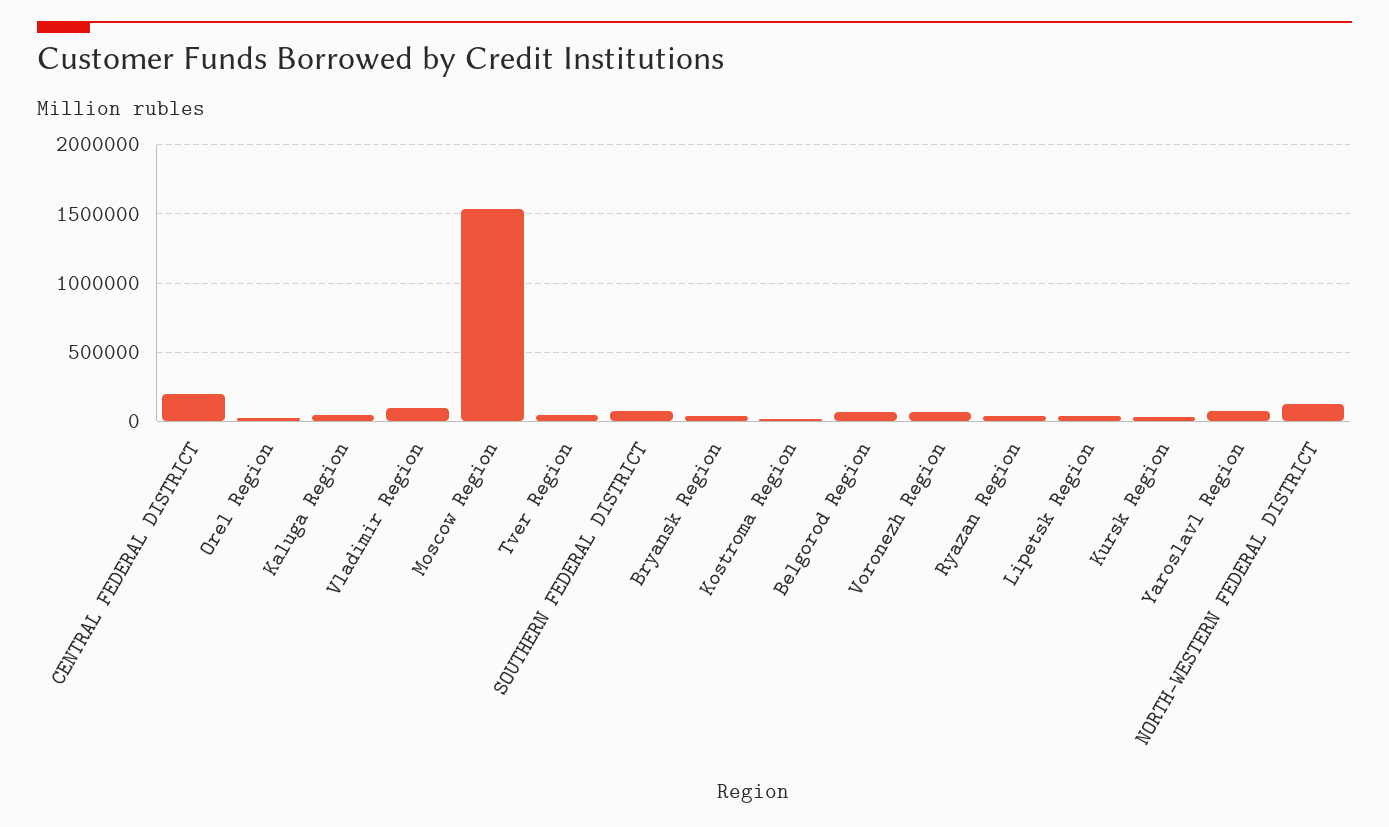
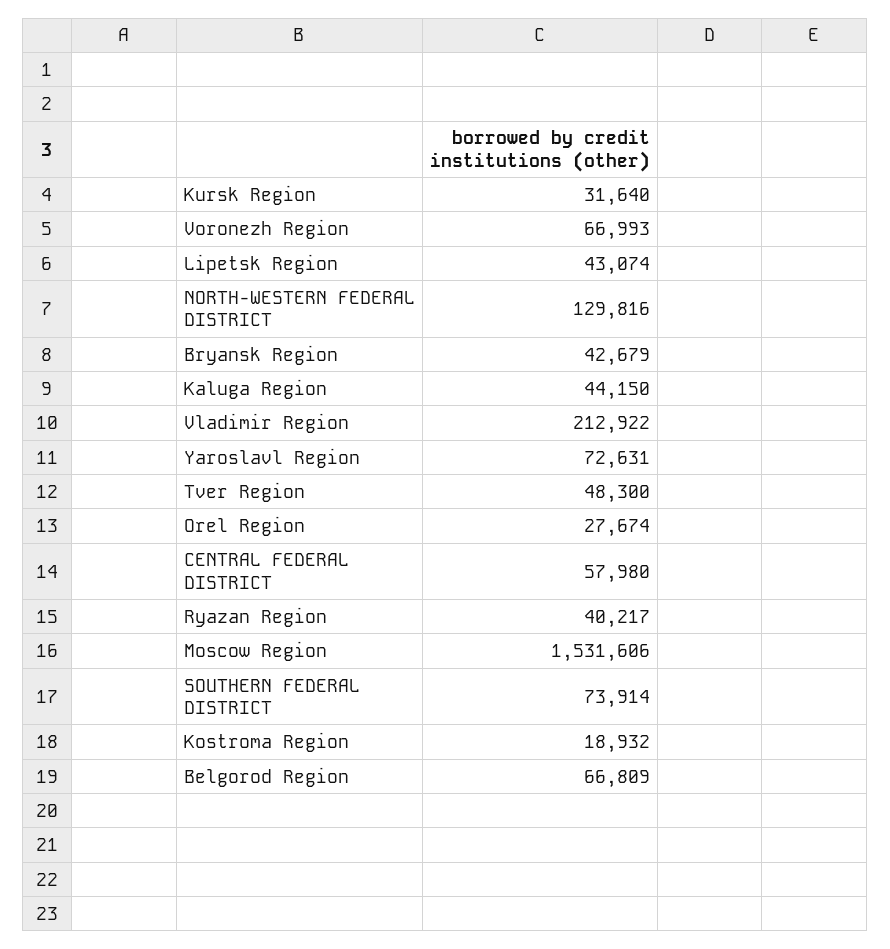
  {
-   "CENTRAL FEDERAL DISTRICT": 200000,
+   "CENTRAL FEDERAL DISTRICT": 57980,
    "Orel Region": 27674,
    "Kaluga Region": 44150,
-   "Vladimir Region": 100000,
+   "Vladimir Region": 212922,
    "Moscow Region": 1531606,
    "Tver Region": 48300,
    "SOUTHERN FEDERAL DISTRICT": 73914,
    "Bryansk Region": 42679,
    "Kostroma Region": 18932,
    "Belgorod Region": 66809,
    "Voronezh Region": 66993,
    "Ryazan Region": 40217,
    "Lipetsk Region": 43074,
    "Kursk Region": 31640,
    "Yaroslavl Region": 72631,
    "NORTH-WESTERN FEDERAL DISTRICT": 129816
  }

